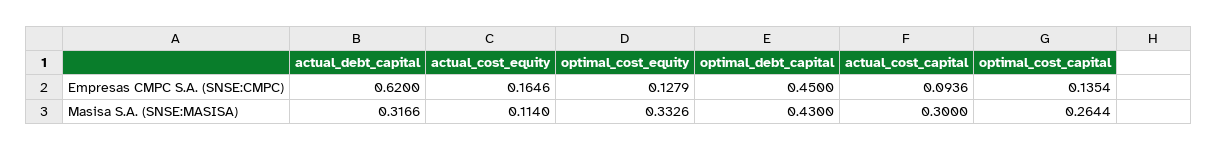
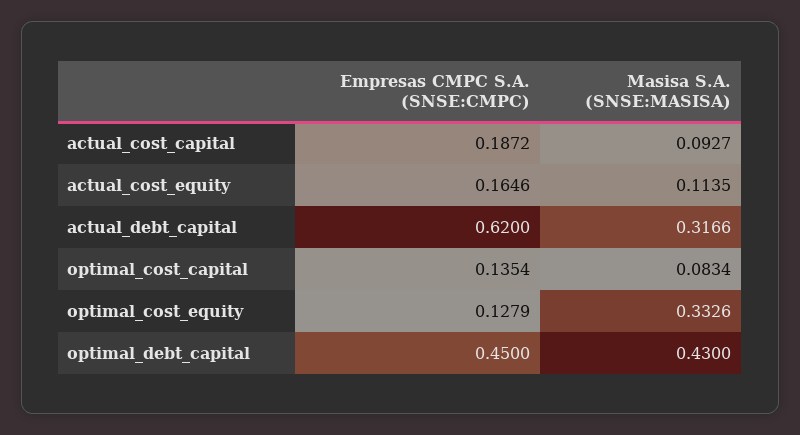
  {
    "actual_debt_capital": {
      "Empresas CMPC S.A. (SNSE:CMPC)": 0.62,
      "Masisa S.A. (SNSE:MASISA)": 0.3166
    },
    "actual_cost_equity": {
      "Empresas CMPC S.A. (SNSE:CMPC)": 0.1646,
-     "Masisa S.A. (SNSE:MASISA)": 0.114
+     "Masisa S.A. (SNSE:MASISA)": 0.1135
    },
    "optimal_cost_equity": {
      "Empresas CMPC S.A. (SNSE:CMPC)": 0.1279,
      "Masisa S.A. (SNSE:MASISA)": 0.3326
    },
    "optimal_debt_capital": {
      "Empresas CMPC S.A. (SNSE:CMPC)": 0.45,
      "Masisa S.A. (SNSE:MASISA)": 0.43
    },
    "actual_cost_capital": {
-     "Empresas CMPC S.A. (SNSE:CMPC)": 0.0936,
+     "Empresas CMPC S.A. (SNSE:CMPC)": 0.1872,
-     "Masisa S.A. (SNSE:MASISA)": 0.3
+     "Masisa S.A. (SNSE:MASISA)": 0.0927
    },
    "optimal_cost_capital": {
      "Empresas CMPC S.A. (SNSE:CMPC)": 0.1354,
-     "Masisa S.A. (SNSE:MASISA)": 0.2644
+     "Masisa S.A. (SNSE:MASISA)": 0.0834
    }
  }

